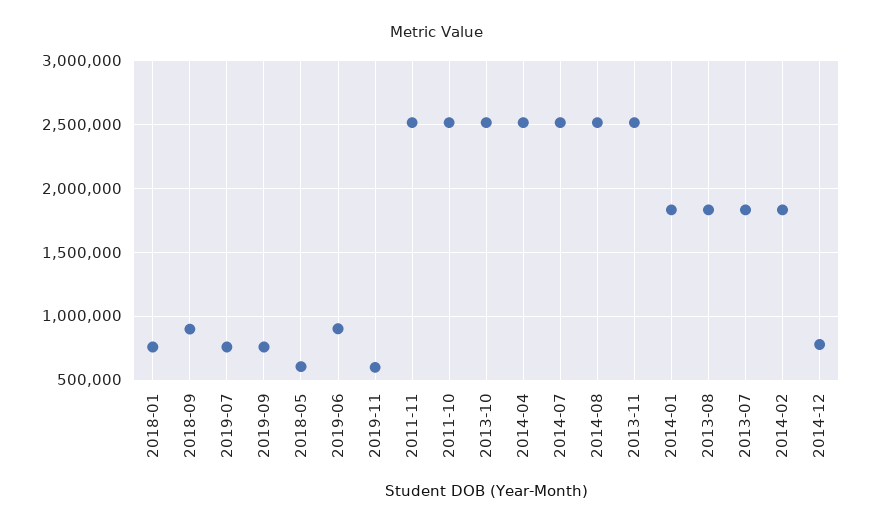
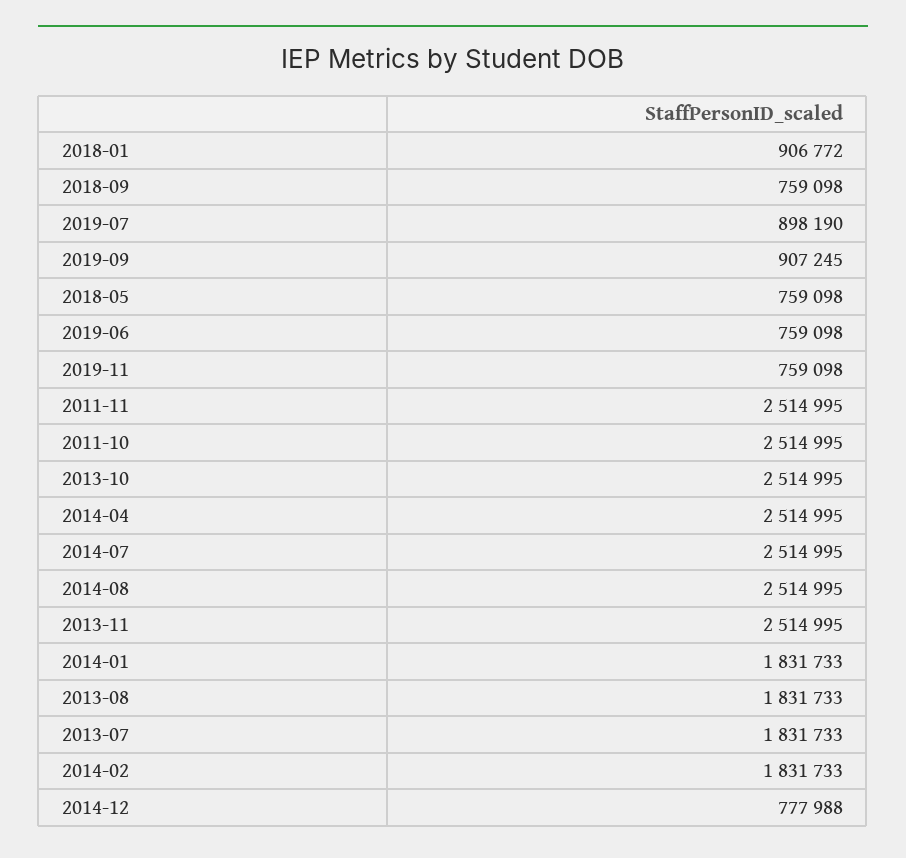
  {
-   "2018-01": 750000,
+   "2018-01": 906772,
-   "2018-09": 900000,
+   "2018-09": 759098,
-   "2019-07": 750000,
+   "2019-07": 898190,
-   "2019-09": 750000,
+   "2019-09": 907245,
-   "2018-05": 600000,
+   "2018-05": 759098,
-   "2019-06": 900000,
+   "2019-06": 759098,
-   "2019-11": 600000,
+   "2019-11": 759098,
    "2011-11": 2514995,
    "2011-10": 2514995,
    "2013-10": 2514995,
    "2014-04": 2514995,
    "2014-07": 2514995,
    "2014-08": 2514995,
    "2013-11": 2514995,
    "2014-01": 1831733,
    "2013-08": 1831733,
    "2013-07": 1831733,
    "2014-02": 1831733,
    "2014-12": 777988
  }

